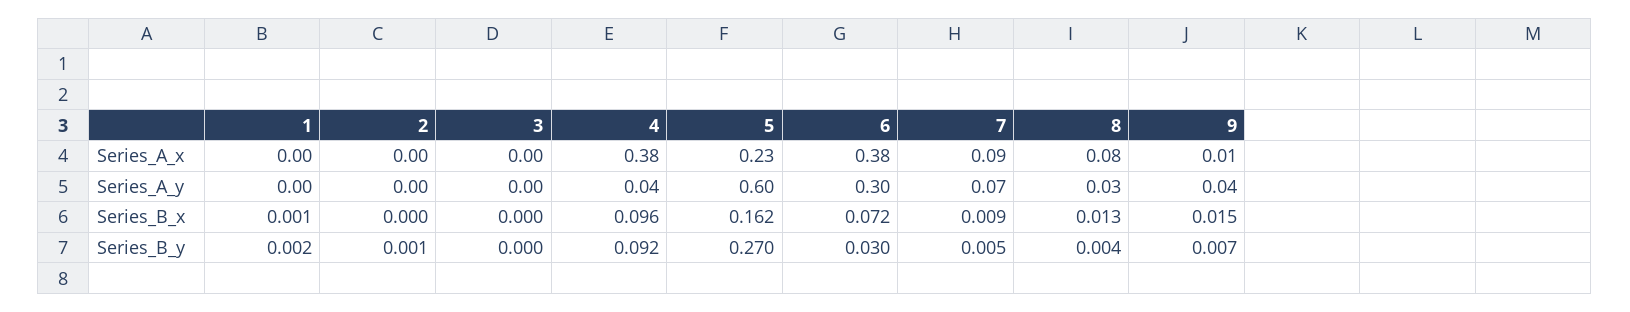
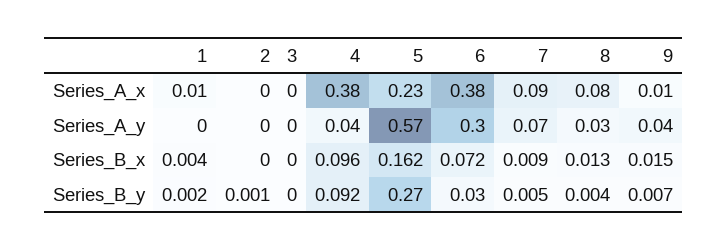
  {
    "1": {
-     "Series_A_x": 0,
+     "Series_A_x": 0.01,
      "Series_A_y": 0,
-     "Series_B_x": 0.001,
+     "Series_B_x": 0.004,
      "Series_B_y": 0.002
    },
    "2": {
      "Series_A_x": 0,
      "Series_A_y": 0,
      "Series_B_x": 0,
      "Series_B_y": 0.001
    },
    "3": {
      "Series_A_x": 0,
      "Series_A_y": 0,
      "Series_B_x": 0,
      "Series_B_y": 0
    },
    "4": {
      "Series_A_x": 0.38,
      "Series_A_y": 0.04,
      "Series_B_x": 0.096,
      "Series_B_y": 0.092
    },
    "5": {
      "Series_A_x": 0.23,
-     "Series_A_y": 0.6,
+     "Series_A_y": 0.57,
      "Series_B_x": 0.162,
      "Series_B_y": 0.27
    },
    "6": {
      "Series_A_x": 0.38,
      "Series_A_y": 0.3,
      "Series_B_x": 0.072,
      "Series_B_y": 0.03
    },
    "7": {
      "Series_A_x": 0.09,
      "Series_A_y": 0.07,
      "Series_B_x": 0.009,
      "Series_B_y": 0.005
    },
    "8": {
      "Series_A_x": 0.08,
      "Series_A_y": 0.03,
      "Series_B_x": 0.013,
      "Series_B_y": 0.004
    },
    "9": {
      "Series_A_x": 0.01,
      "Series_A_y": 0.04,
      "Series_B_x": 0.015,
      "Series_B_y": 0.007
    }
  }

